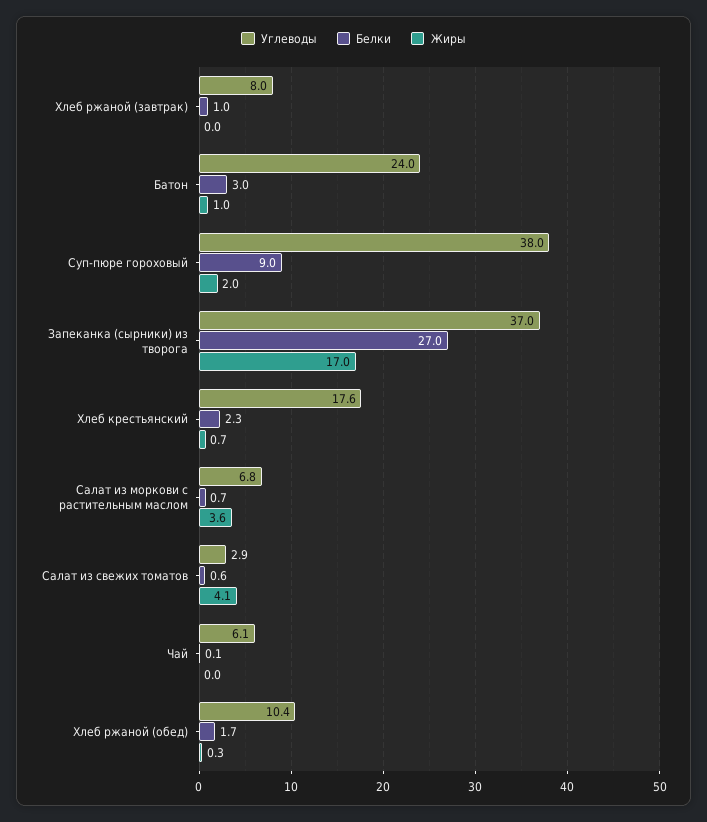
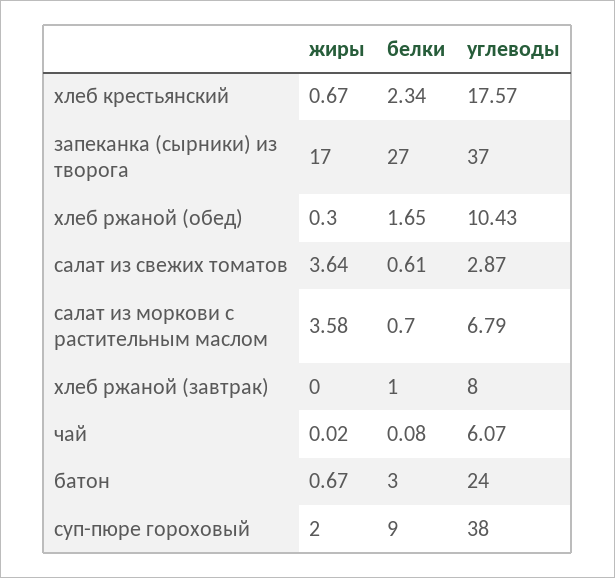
  {
    "Углеводы": {
      "Хлеб ржаной (завтрак)": 8,
      "Батон": 24,
      "Суп-пюре гороховый": 38,
      "Запеканка (сырники) из творога": 37,
      "Хлеб крестьянский": 17.57,
      "Салат из моркови с растительным маслом": 6.79,
      "Салат из свежих томатов": 2.87,
      "Чай": 6.07,
      "Хлеб ржаной (обед)": 10.43
    },
    "Белки": {
      "Хлеб ржаной (завтрак)": 1,
      "Батон": 3,
      "Суп-пюре гороховый": 9,
      "Запеканка (сырники) из творога": 27,
      "Хлеб крестьянский": 2.34,
      "Салат из моркови с растительным маслом": 0.7,
      "Салат из свежих томатов": 0.61,
      "Чай": 0.08,
      "Хлеб ржаной (обед)": 1.65
    },
    "Жиры": {
      "Хлеб ржаной (завтрак)": 0,
-     "Батон": 1,
+     "Батон": 0.67,
      "Суп-пюре гороховый": 2,
      "Запеканка (сырники) из творога": 17,
      "Хлеб крестьянский": 0.67,
      "Салат из моркови с растительным маслом": 3.58,
-     "Салат из свежих томатов": 4.1,
+     "Салат из свежих томатов": 3.64,
      "Чай": 0.02,
      "Хлеб ржаной (обед)": 0.3
    }
  }

